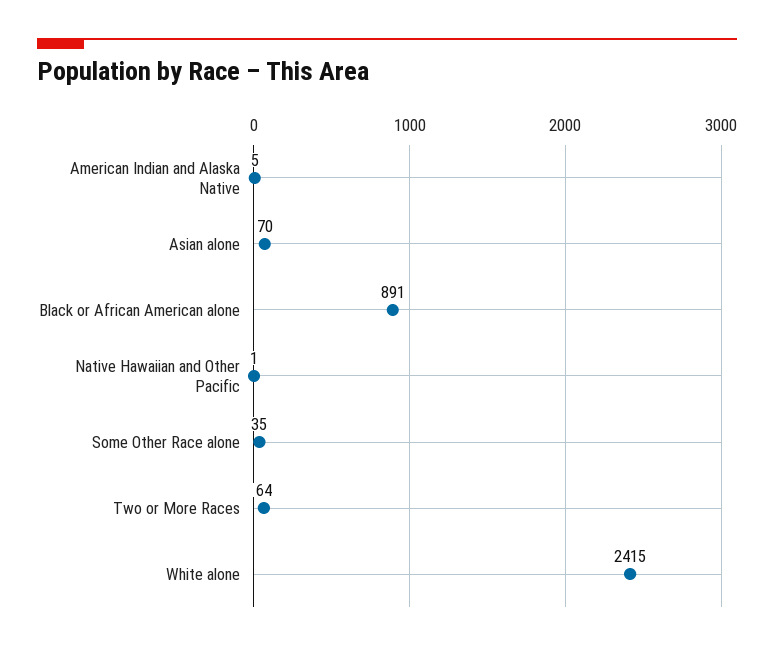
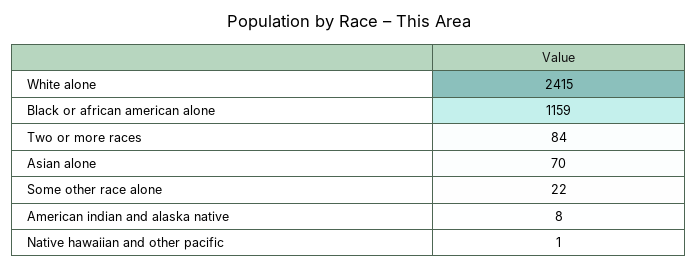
  {
-   "American Indian and Alaska Native": 5,
+   "American Indian and Alaska Native": 8,
    "Asian alone": 70,
-   "Black or African American alone": 891,
+   "Black or African American alone": 1159,
    "Native Hawaiian and Other Pacific": 1,
-   "Some Other Race alone": 35,
+   "Some Other Race alone": 22,
-   "Two or More Races": 64,
+   "Two or More Races": 84,
    "White alone": 2415
  }

